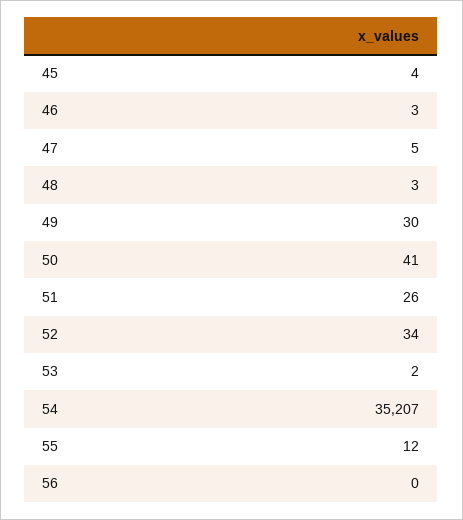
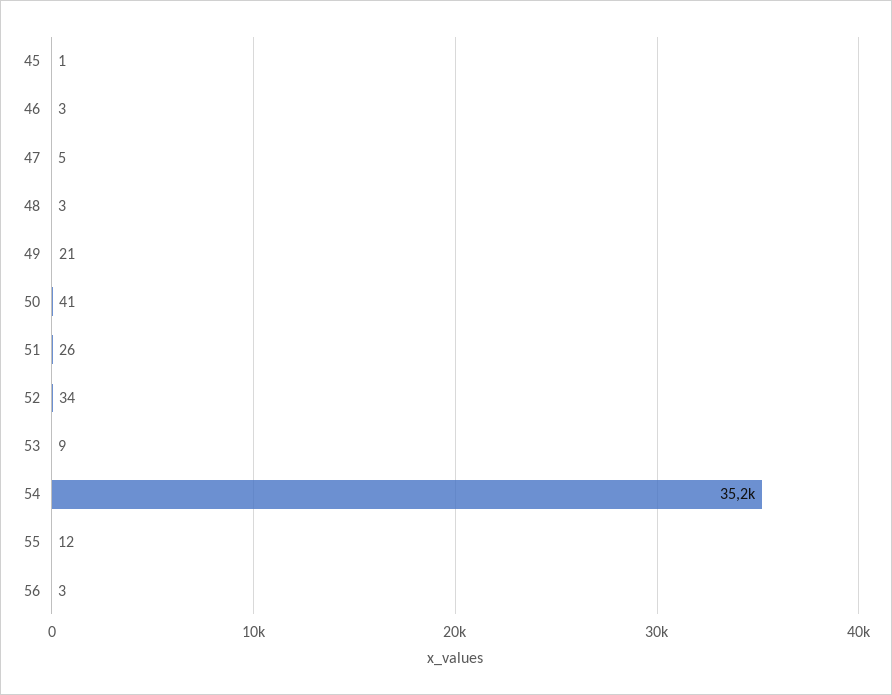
  {
-   "45": 4,
+   "45": 1,
    "46": 3,
    "47": 5,
    "48": 3,
-   "49": 30,
+   "49": 21,
    "50": 41,
    "51": 26,
    "52": 34,
-   "53": 2,
+   "53": 9,
    "54": 35207,
    "55": 12,
-   "56": 0
+   "56": 3
  }

